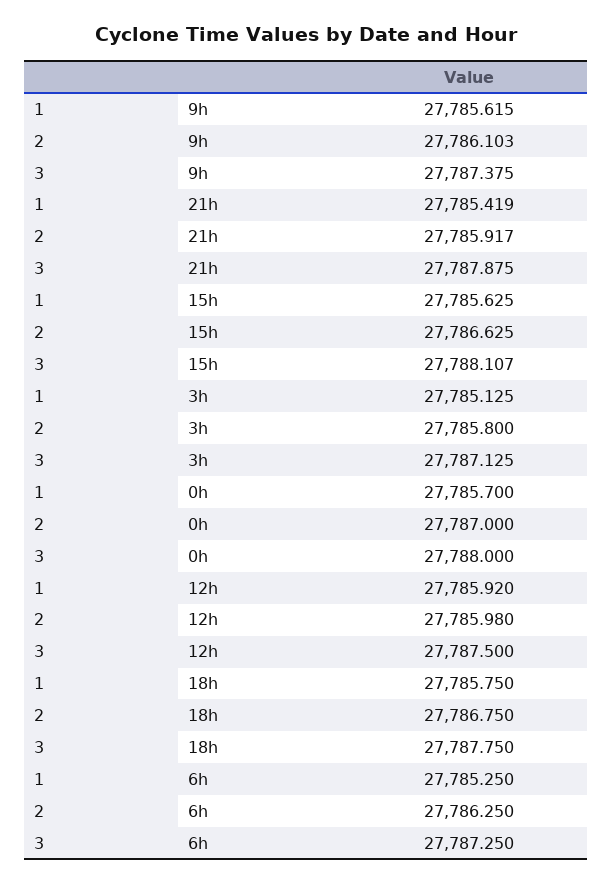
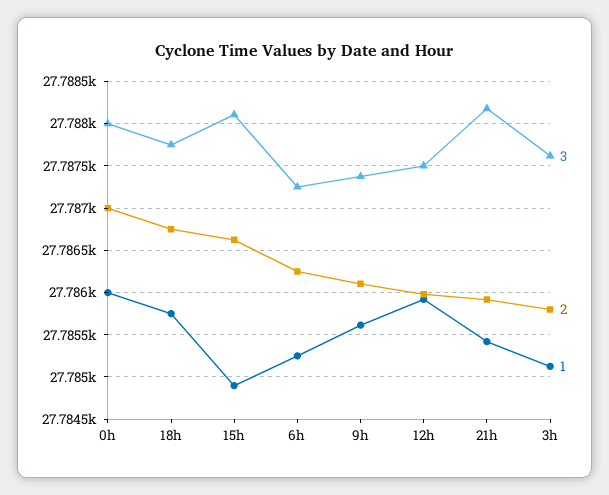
  {
    "1": {
      "9h": 27785.615,
      "21h": 27785.419,
-     "15h": 27785.625,
+     "15h": 27784.9,
      "3h": 27785.125,
-     "0h": 27785.7,
+     "0h": 27786,
      "12h": 27785.92,
      "18h": 27785.75,
      "6h": 27785.25
    },
    "2": {
      "9h": 27786.103,
      "21h": 27785.917,
      "15h": 27786.625,
      "3h": 27785.8,
      "0h": 27787,
      "12h": 27785.98,
      "18h": 27786.75,
      "6h": 27786.25
    },
    "3": {
      "9h": 27787.375,
-     "21h": 27787.875,
+     "21h": 27788.2,
      "15h": 27788.107,
-     "3h": 27787.125,
+     "3h": 27787.6,
      "0h": 27788,
      "12h": 27787.5,
      "18h": 27787.75,
      "6h": 27787.25
    }
  }

